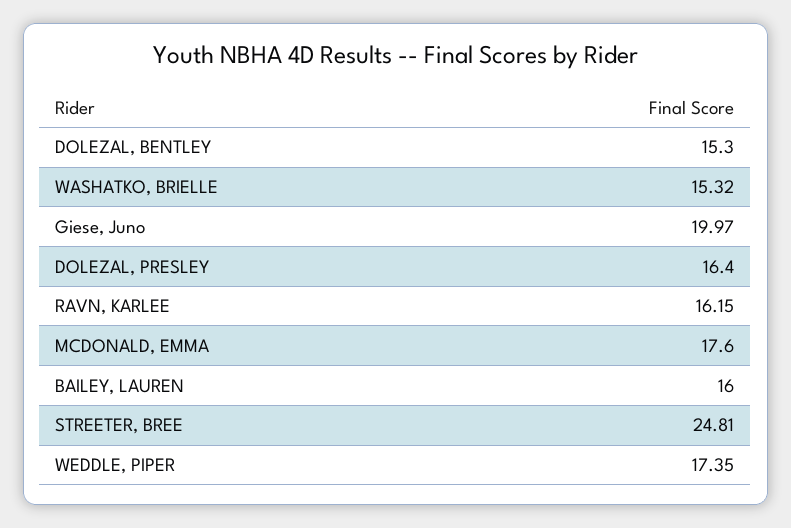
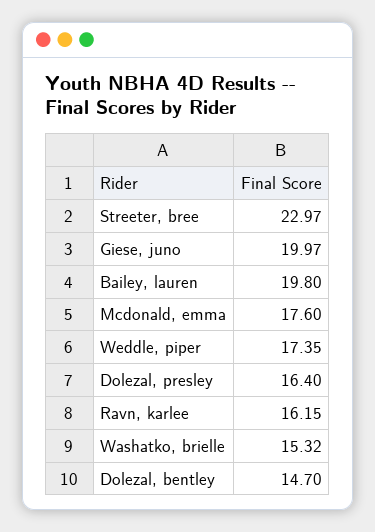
  {
-   "DOLEZAL, BENTLEY": 15.3,
+   "DOLEZAL, BENTLEY": 14.7,
    "WASHATKO, BRIELLE": 15.32,
    "Giese, Juno": 19.97,
    "DOLEZAL, PRESLEY": 16.4,
    "RAVN, KARLEE": 16.15,
    "MCDONALD, EMMA": 17.6,
-   "BAILEY, LAUREN": 16,
+   "BAILEY, LAUREN": 19.8,
-   "STREETER, BREE": 24.81,
+   "STREETER, BREE": 22.97,
    "WEDDLE, PIPER": 17.35
  }

